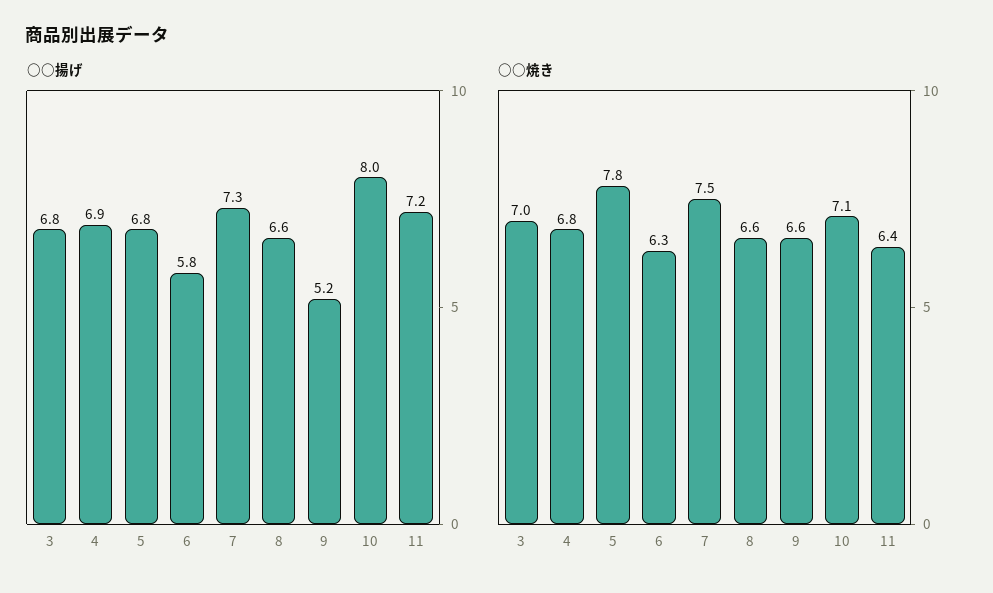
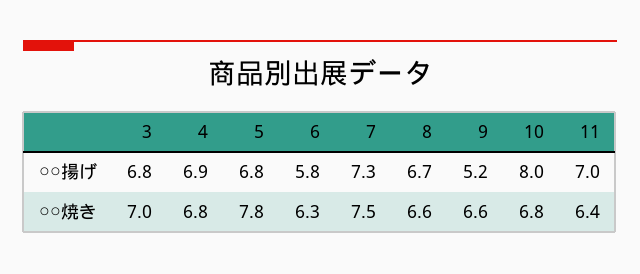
  {
    "○○揚げ": {
      "3": 6.8,
      "4": 6.9,
      "5": 6.8,
      "6": 5.8,
      "7": 7.3,
-     "8": 6.6,
+     "8": 6.7,
      "9": 5.2,
      "10": 8,
-     "11": 7.2
+     "11": 7
    },
    "○○焼き": {
      "3": 7,
      "4": 6.8,
      "5": 7.8,
      "6": 6.3,
      "7": 7.5,
      "8": 6.6,
      "9": 6.6,
-     "10": 7.1,
+     "10": 6.8,
      "11": 6.4
    }
  }

